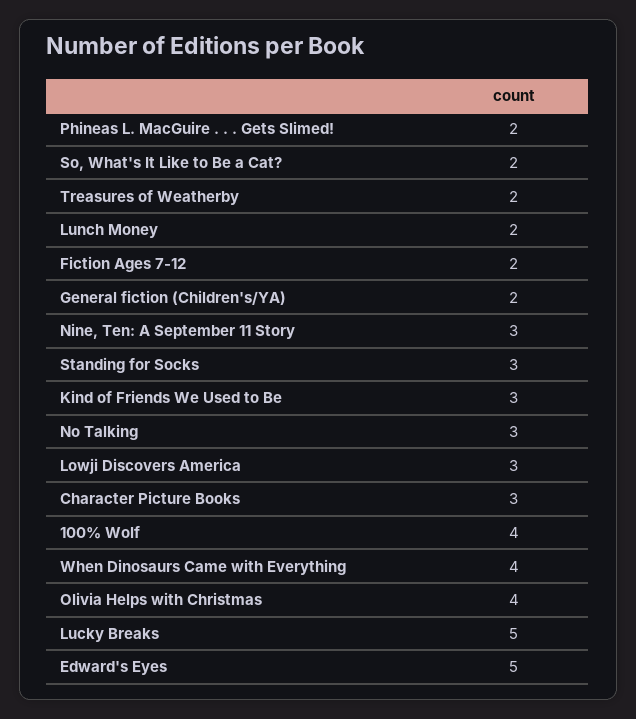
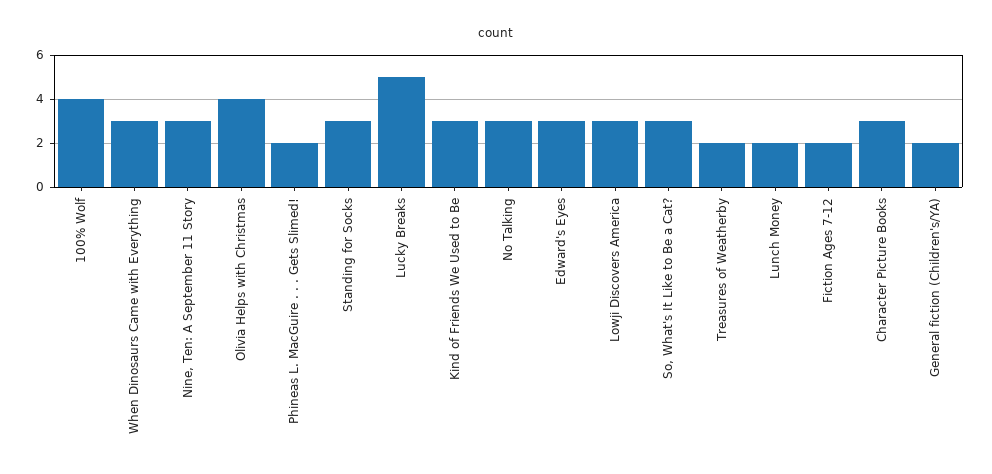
  {
    "Phineas L. MacGuire . . . Gets Slimed!": 2,
-   "So, What's It Like to Be a Cat?": 2,
+   "So, What's It Like to Be a Cat?": 3,
    "Treasures of Weatherby": 2,
    "Lunch Money": 2,
    "Fiction Ages 7-12": 2,
    "General fiction (Children's/YA)": 2,
    "Nine, Ten: A September 11 Story": 3,
    "Standing for Socks": 3,
    "Kind of Friends We Used to Be": 3,
    "No Talking": 3,
    "Lowji Discovers America": 3,
    "Character Picture Books": 3,
    "100% Wolf": 4,
-   "When Dinosaurs Came with Everything": 4,
+   "When Dinosaurs Came with Everything": 3,
    "Olivia Helps with Christmas": 4,
    "Lucky Breaks": 5,
-   "Edward's Eyes": 5
+   "Edward's Eyes": 3
  }

